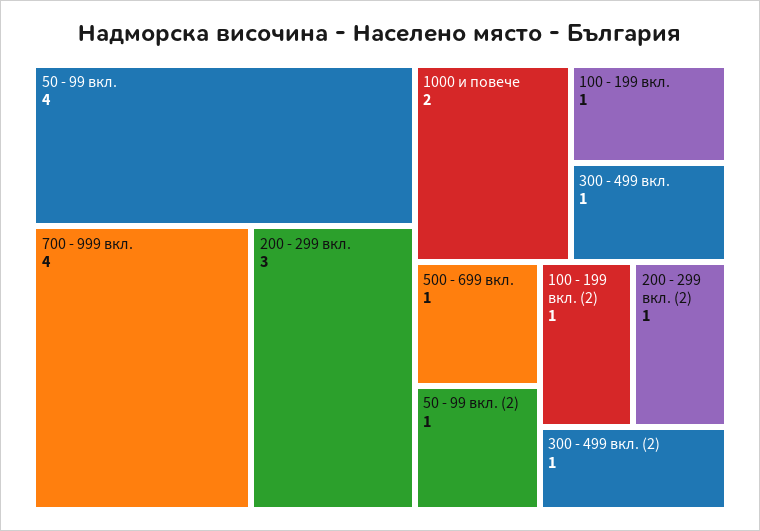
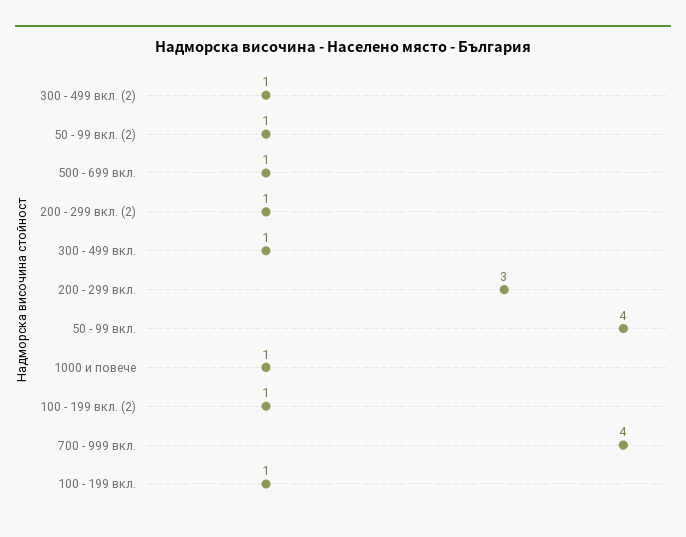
  {
    "50 - 99 вкл.": 4,
    "700 - 999 вкл.": 4,
    "200 - 299 вкл.": 3,
-   "1000 и повече": 2,
+   "1000 и повече": 1,
    "100 - 199 вкл.": 1,
    "300 - 499 вкл.": 1,
    "500 - 699 вкл.": 1,
    "50 - 99 вкл. (2)": 1,
    "100 - 199 вкл. (2)": 1,
    "200 - 299 вкл. (2)": 1,
    "300 - 499 вкл. (2)": 1
  }

